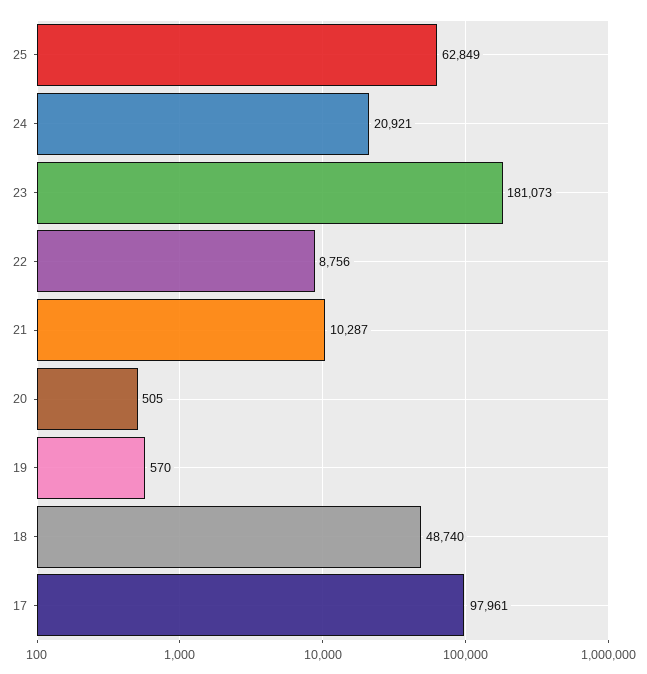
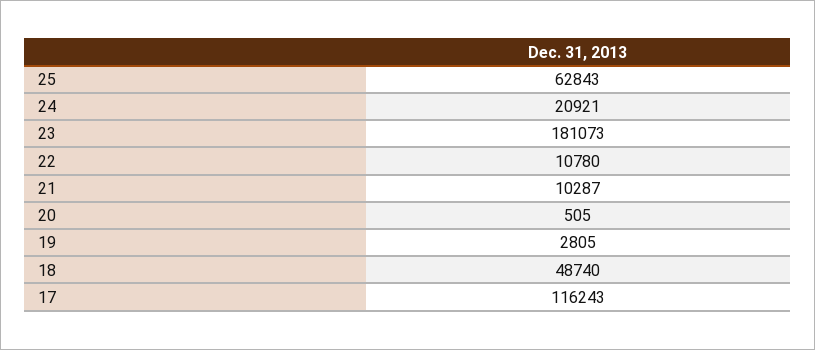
  {
-   "25": 62849,
+   "25": 62843,
    "24": 20921,
    "23": 181073,
-   "22": 8756,
+   "22": 10780,
    "21": 10287,
    "20": 505,
-   "19": 570,
+   "19": 2805,
    "18": 48740,
-   "17": 97961
+   "17": 116243
  }

